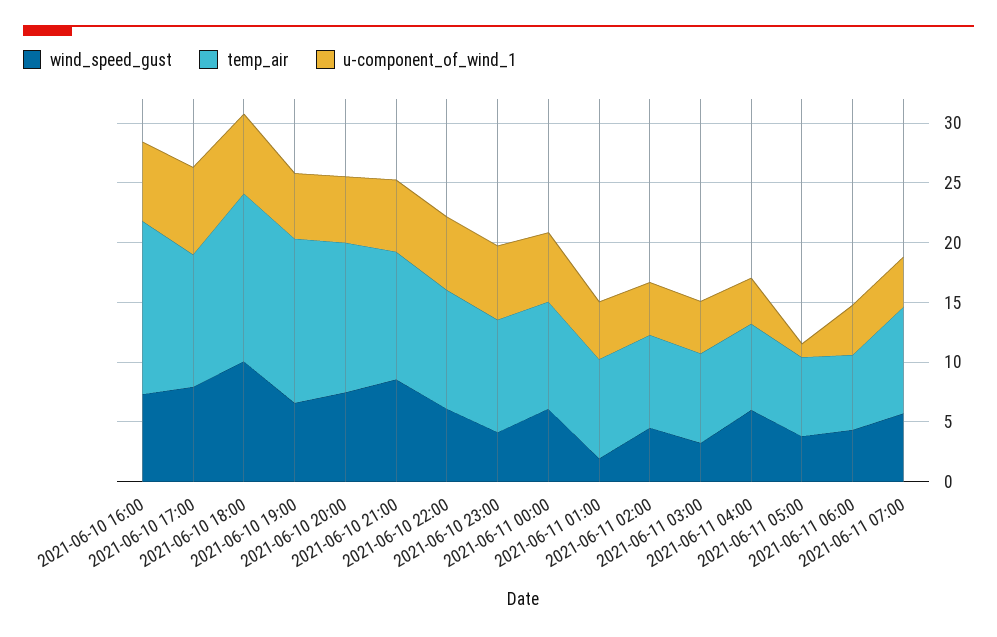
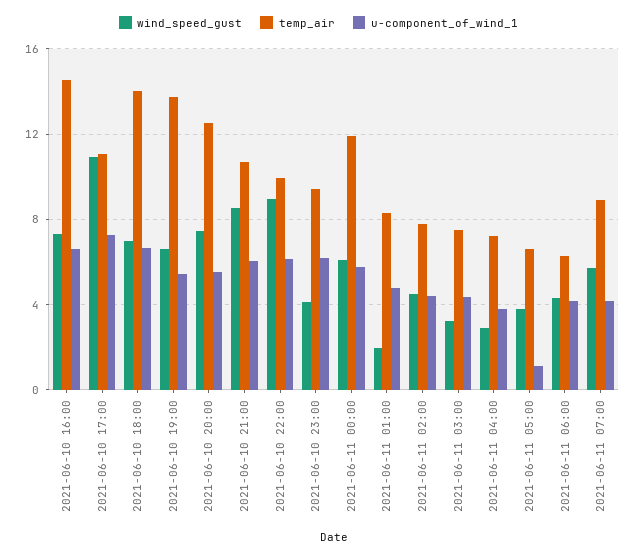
  {
    "wind_speed_gust": {
      "2021-06-10 16:00": 7.5,
-     "2021-06-10 17:00": 8,
+     "2021-06-10 17:00": 11,
-     "2021-06-10 18:00": 10,
+     "2021-06-10 18:00": 7,
      "2021-06-10 19:00": 6.5,
      "2021-06-10 20:00": 7.5,
      "2021-06-10 21:00": 8.5,
-     "2021-06-10 22:00": 6,
+     "2021-06-10 22:00": 9,
      "2021-06-10 23:00": 4,
      "2021-06-11 00:00": 6,
      "2021-06-11 01:00": 2,
      "2021-06-11 02:00": 4.5,
      "2021-06-11 03:00": 3,
-     "2021-06-11 04:00": 6,
+     "2021-06-11 04:00": 3,
      "2021-06-11 05:00": 4,
      "2021-06-11 06:00": 4.5,
      "2021-06-11 07:00": 5.5
    },
    "temp_air": {
      "2021-06-10 16:00": 14.5,
      "2021-06-10 17:00": 11,
      "2021-06-10 18:00": 14,
      "2021-06-10 19:00": 14,
      "2021-06-10 20:00": 12.5,
      "2021-06-10 21:00": 10.5,
      "2021-06-10 22:00": 10,
      "2021-06-10 23:00": 9.5,
-     "2021-06-11 00:00": 9,
+     "2021-06-11 00:00": 12,
      "2021-06-11 01:00": 8.5,
      "2021-06-11 02:00": 8,
      "2021-06-11 03:00": 7.5,
      "2021-06-11 04:00": 7,
      "2021-06-11 05:00": 6.5,
      "2021-06-11 06:00": 6.5,
      "2021-06-11 07:00": 9
    },
    "u-component_of_wind_1": {
      "2021-06-10 16:00": 6.5,
      "2021-06-10 17:00": 7.5,
      "2021-06-10 18:00": 6.5,
      "2021-06-10 19:00": 5.5,
      "2021-06-10 20:00": 5.5,
      "2021-06-10 21:00": 6,
      "2021-06-10 22:00": 6,
      "2021-06-10 23:00": 6,
      "2021-06-11 00:00": 6,
      "2021-06-11 01:00": 5,
      "2021-06-11 02:00": 4.5,
      "2021-06-11 03:00": 4.5,
      "2021-06-11 04:00": 4,
      "2021-06-11 05:00": 1,
      "2021-06-11 06:00": 4,
      "2021-06-11 07:00": 4
    }
  }

